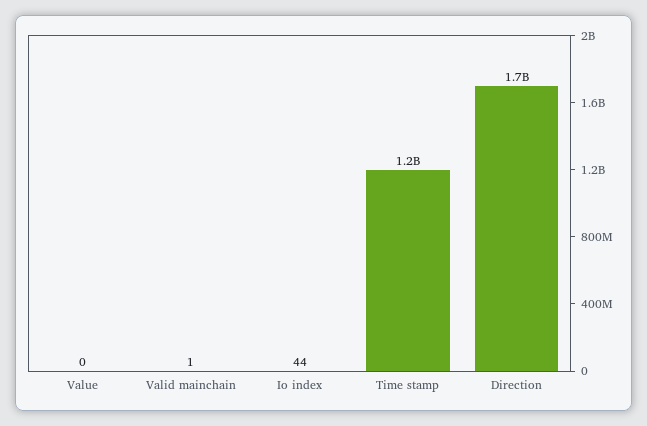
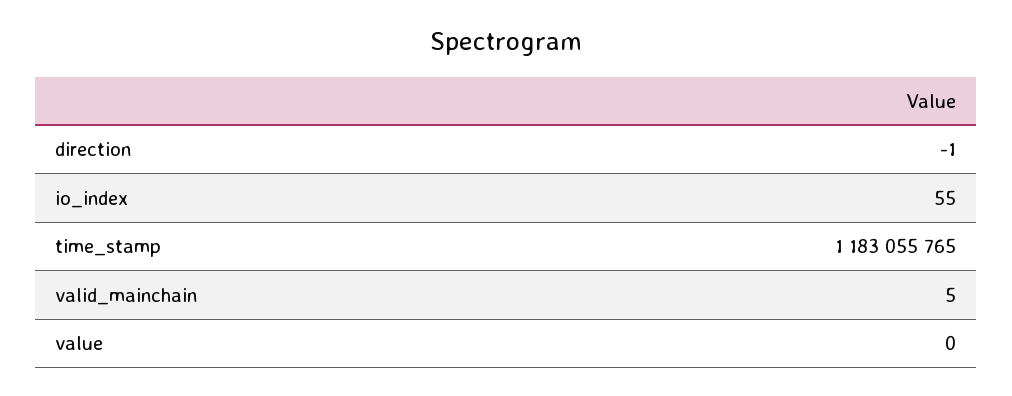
  {
    "Value": 0,
-   "Valid mainchain": 1,
+   "Valid mainchain": 5,
-   "Io index": 44,
+   "Io index": 55,
    "Time stamp": 1183055765,
-   "Direction": 1700000000
+   "Direction": -1
  }

